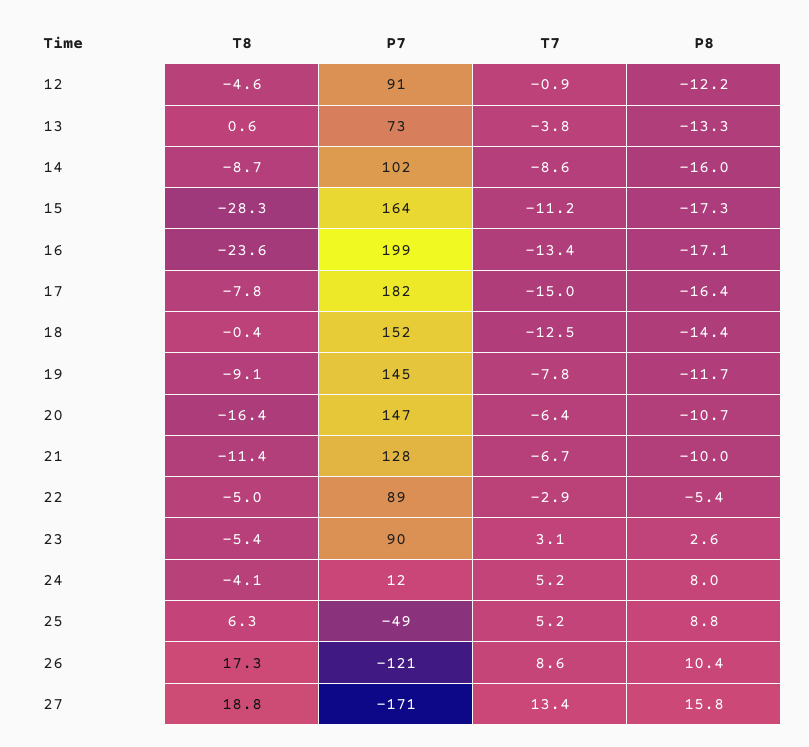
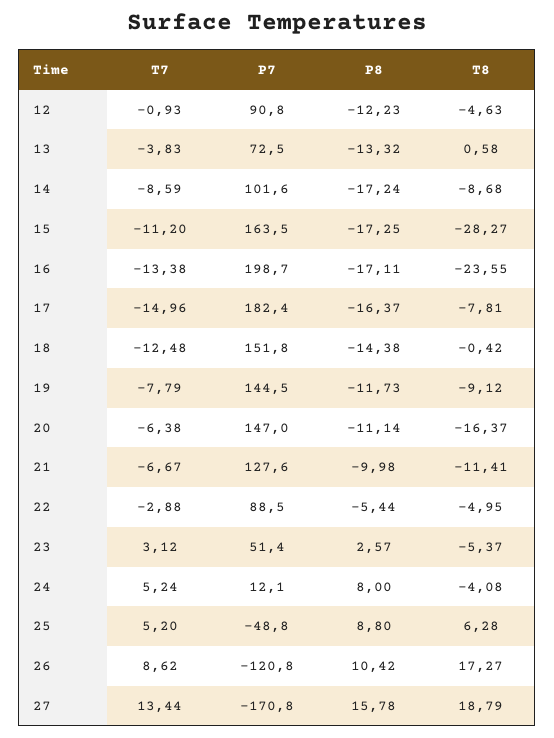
  {
    "T8": {
      "12": -4.63,
      "13": 0.58,
      "14": -8.68,
      "15": -28.27,
      "16": -23.55,
      "17": -7.81,
      "18": -0.42,
      "19": -9.12,
      "20": -16.37,
      "21": -11.41,
      "22": -4.95,
      "23": -5.37,
      "24": -4.08,
      "25": 6.28,
      "26": 17.27,
      "27": 18.79
    },
    "P7": {
      "12": 90.8,
      "13": 72.5,
      "14": 101.6,
      "15": 163.5,
      "16": 198.7,
      "17": 182.4,
      "18": 151.8,
      "19": 144.5,
      "20": 147,
      "21": 127.6,
      "22": 88.5,
-     "23": 90,
+     "23": 51.4,
      "24": 12.1,
      "25": -48.8,
      "26": -120.8,
      "27": -170.8
    },
    "T7": {
      "12": -0.93,
      "13": -3.83,
      "14": -8.59,
      "15": -11.2,
      "16": -13.38,
      "17": -14.96,
      "18": -12.48,
      "19": -7.79,
      "20": -6.38,
      "21": -6.67,
      "22": -2.88,
      "23": 3.12,
      "24": 5.24,
      "25": 5.2,
      "26": 8.62,
      "27": 13.44
    },
    "P8": {
      "12": -12.23,
      "13": -13.32,
-     "14": -16,
+     "14": -17.24,
      "15": -17.25,
      "16": -17.11,
      "17": -16.37,
      "18": -14.38,
      "19": -11.73,
-     "20": -10.7,
+     "20": -11.14,
      "21": -9.98,
      "22": -5.44,
      "23": 2.57,
      "24": 8,
      "25": 8.8,
      "26": 10.42,
      "27": 15.78
    }
  }

